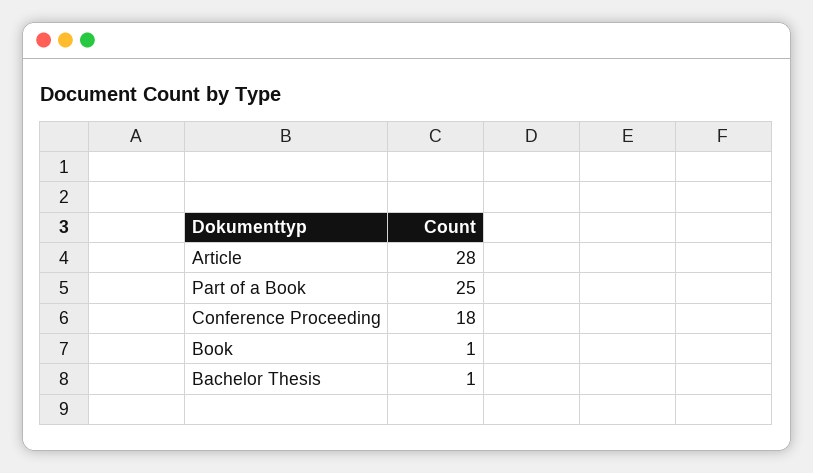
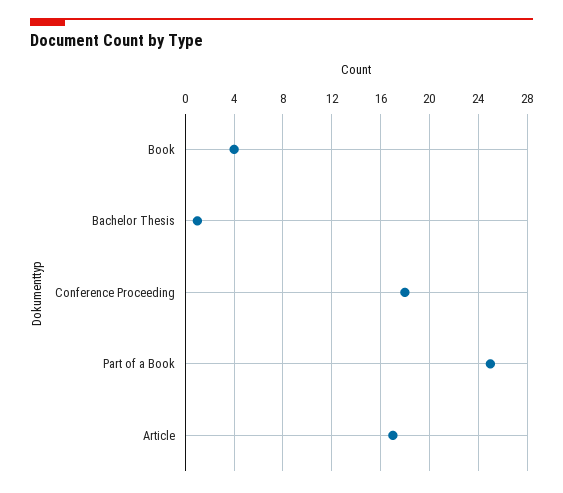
  {
-   "Article": 28,
+   "Article": 17,
    "Part of a Book": 25,
    "Conference Proceeding": 18,
-   "Book": 1,
+   "Book": 4,
    "Bachelor Thesis": 1
  }

